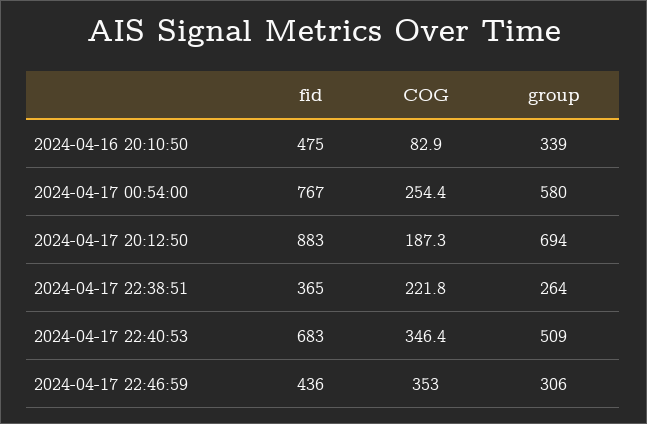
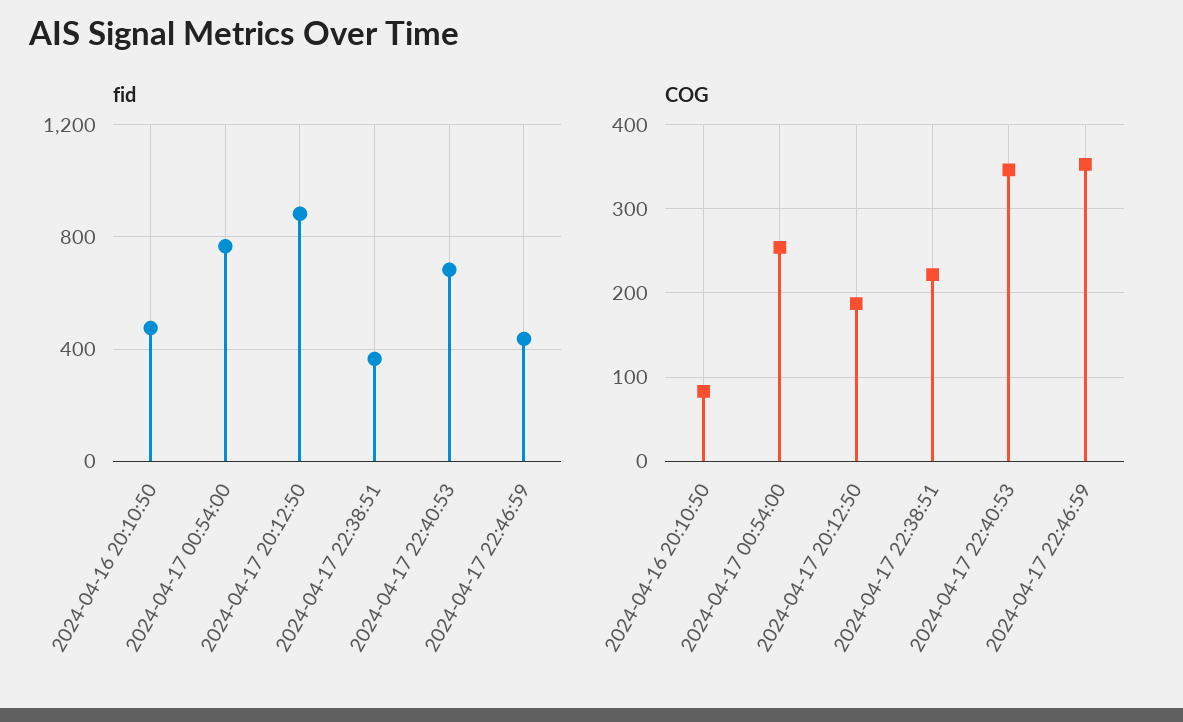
  {
    "fid": {
      "2024-04-16 20:10:50": 475,
      "2024-04-17 00:54:00": 767,
      "2024-04-17 20:12:50": 883,
      "2024-04-17 22:38:51": 365,
      "2024-04-17 22:40:53": 683,
      "2024-04-17 22:46:59": 436
    },
    "COG": {
      "2024-04-16 20:10:50": 82.9,
      "2024-04-17 00:54:00": 254.4,
      "2024-04-17 20:12:50": 187.3,
      "2024-04-17 22:38:51": 221.8,
      "2024-04-17 22:40:53": 346.4,
      "2024-04-17 22:46:59": 353
-   },
+   }
-   "group": {
-     "2024-04-16 20:10:50": 339,
-     "2024-04-17 00:54:00": 580,
-     "2024-04-17 20:12:50": 694,
-     "2024-04-17 22:38:51": 264,
-     "2024-04-17 22:40:53": 509,
-     "2024-04-17 22:46:59": 306
-   }
  }

